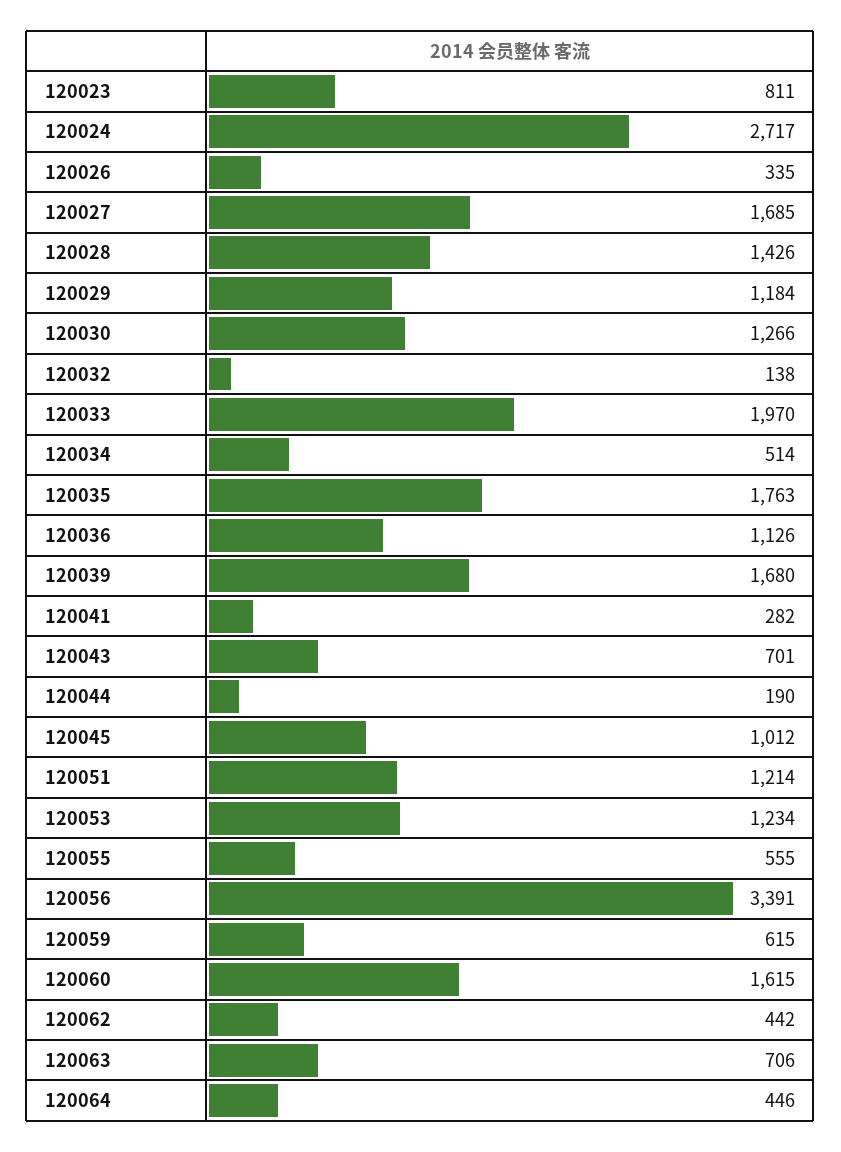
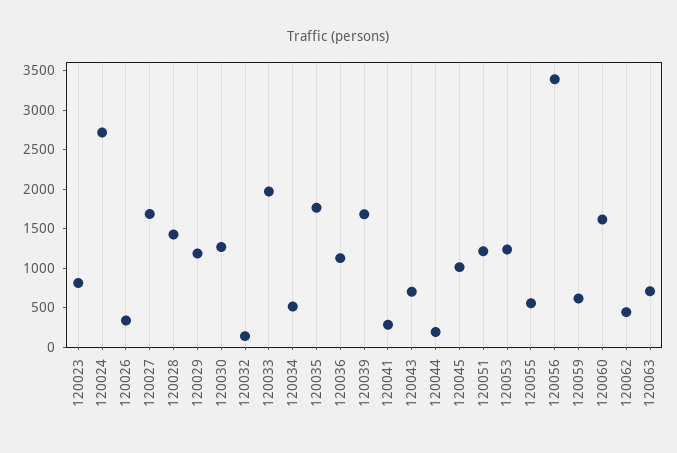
  {
    "120023": 811,
    "120024": 2717,
    "120026": 335,
    "120027": 1685,
    "120028": 1426,
    "120029": 1184,
    "120030": 1266,
    "120032": 138,
    "120033": 1970,
    "120034": 514,
    "120035": 1763,
    "120036": 1126,
    "120039": 1680,
    "120041": 282,
    "120043": 701,
    "120044": 190,
    "120045": 1012,
    "120051": 1214,
    "120053": 1234,
    "120055": 555,
    "120056": 3391,
    "120059": 615,
    "120060": 1615,
    "120062": 442,
-   "120063": 706,
+   "120063": 706
-   "120064": 446
  }

